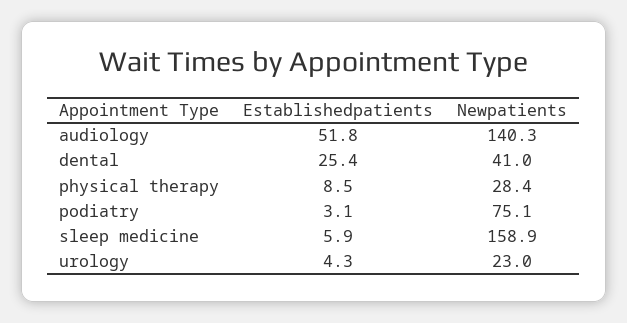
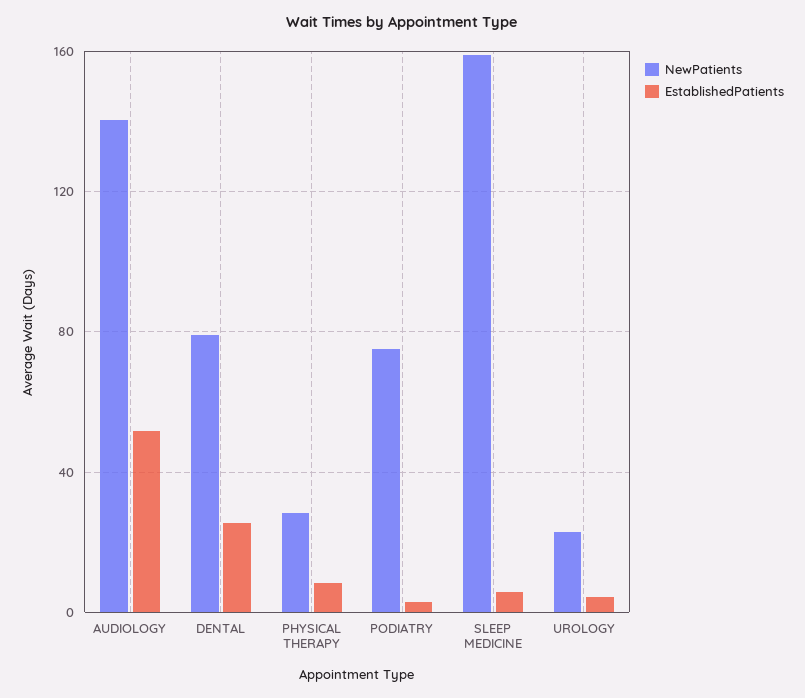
  {
    "Establishedpatients": {
      "audiology": 51.8,
      "dental": 25.4,
      "physical therapy": 8.5,
      "podiatry": 3.1,
      "sleep medicine": 5.9,
      "urology": 4.3
    },
    "Newpatients": {
      "audiology": 140.3,
-     "dental": 41,
+     "dental": 80,
      "physical therapy": 28.4,
      "podiatry": 75.1,
      "sleep medicine": 158.9,
      "urology": 23
    }
  }

